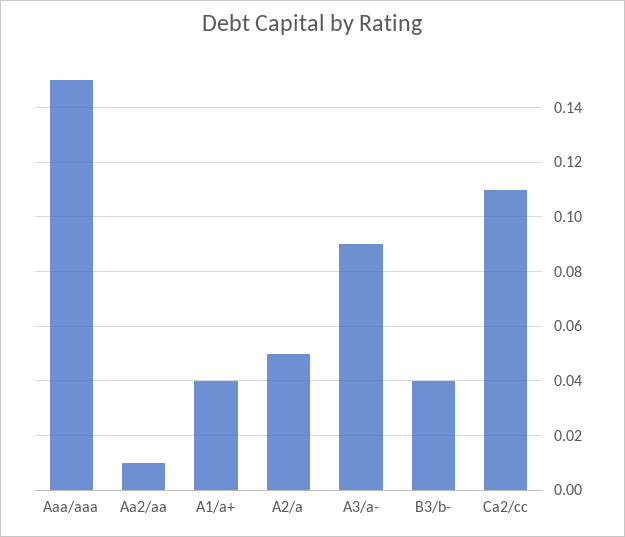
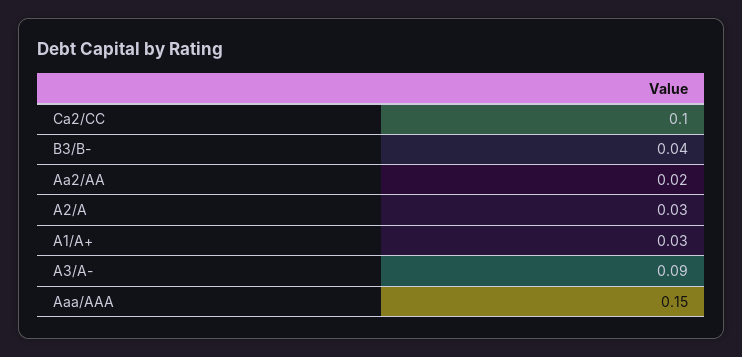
  {
    "Aaa/aaa": 0.15,
-   "Aa2/aa": 0.01,
+   "Aa2/aa": 0.02,
-   "A1/a+": 0.04,
+   "A1/a+": 0.03,
-   "A2/a": 0.05,
+   "A2/a": 0.03,
    "A3/a-": 0.09,
    "B3/b-": 0.04,
-   "Ca2/cc": 0.11
+   "Ca2/cc": 0.1
  }

